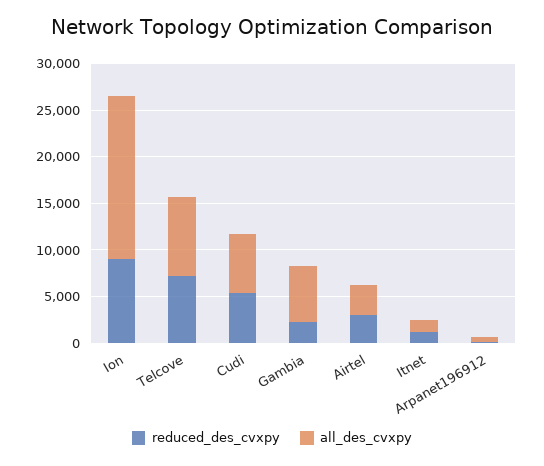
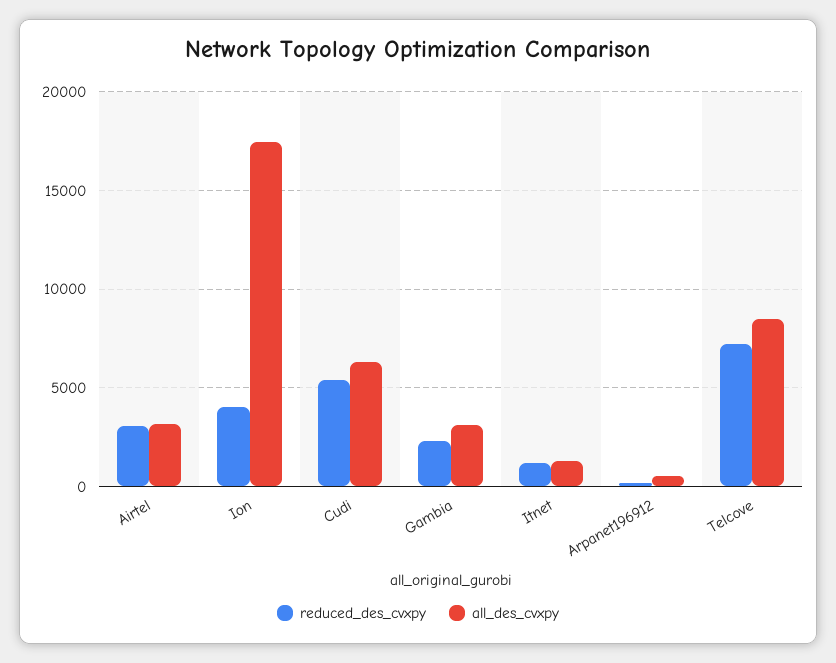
  {
    "reduced_des_cvxpy": {
-     "Ion": 9000,
+     "Ion": 4000,
      "Telcove": 7000,
      "Cudi": 5500,
      "Gambia": 2500,
      "Airtel": 3000,
      "Itnet": 1000,
      "Arpanet196912": 0
    },
    "all_des_cvxpy": {
      "Ion": 17500,
      "Telcove": 8500,
      "Cudi": 6500,
-     "Gambia": 6000,
+     "Gambia": 3000,
      "Airtel": 3000,
      "Itnet": 1500,
      "Arpanet196912": 500
    }
  }

